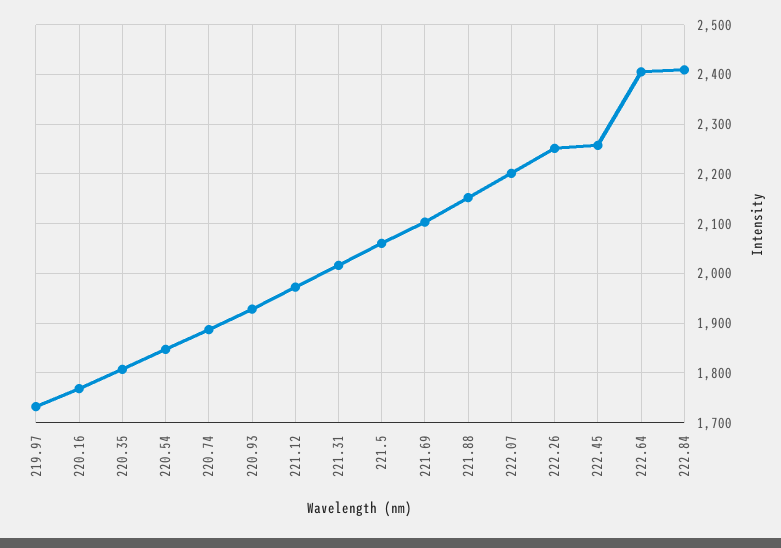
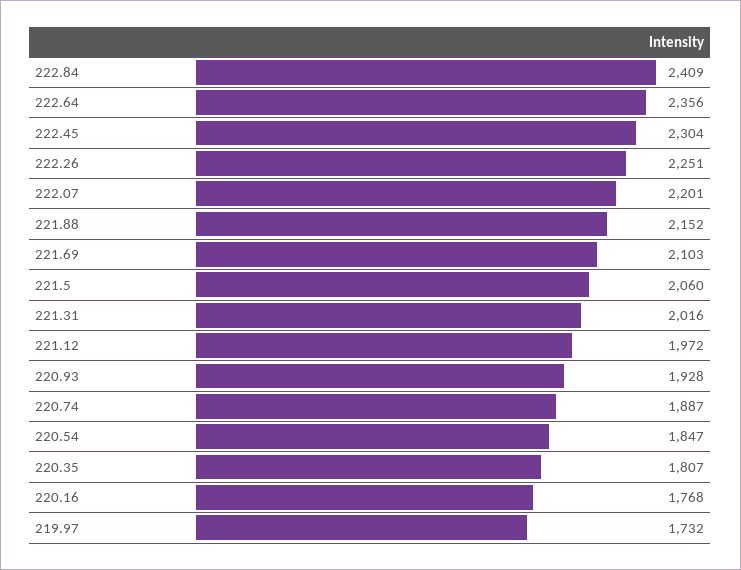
  {
    "219.97": 1732,
    "220.16": 1768,
    "220.35": 1807,
    "220.54": 1847,
    "220.74": 1887,
    "220.93": 1928,
    "221.12": 1972,
    "221.31": 2016,
    "221.5": 2060,
    "221.69": 2103,
    "221.88": 2152,
    "222.07": 2201,
    "222.26": 2251,
-   "222.45": 2260,
+   "222.45": 2304,
-   "222.64": 2400,
+   "222.64": 2356,
    "222.84": 2409
  }

